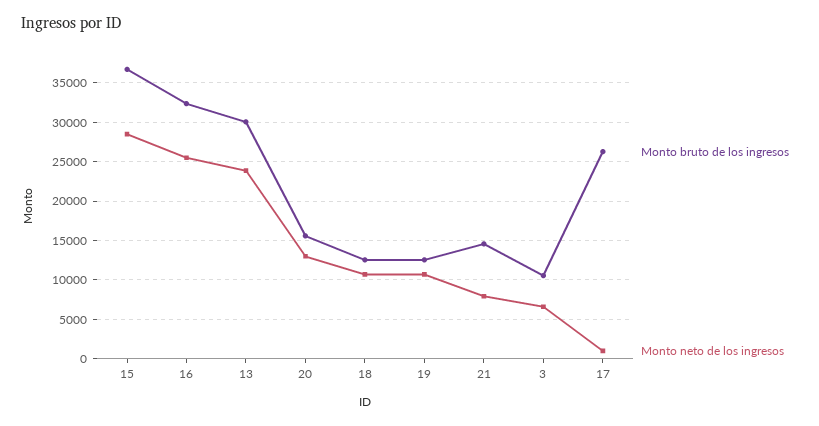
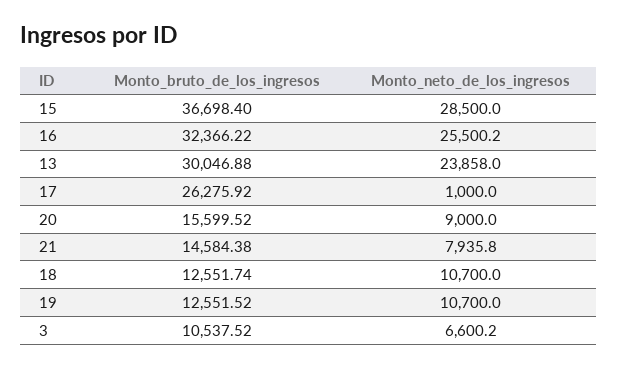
  {
    "Monto bruto de los ingresos": {
      "15": 36698.4,
      "16": 32366.22,
      "13": 30046.88,
      "20": 15599.52,
      "18": 12551.74,
      "19": 12551.52,
      "21": 14584.38,
      "3": 10537.52,
      "17": 26275.92
    },
    "Monto neto de los ingresos": {
      "15": 28500,
      "16": 25500.2,
      "13": 23858,
-     "20": 13000,
+     "20": 9000,
      "18": 10700,
      "19": 10700,
      "21": 7935.8,
      "3": 6600.2,
      "17": 1000
    }
  }

